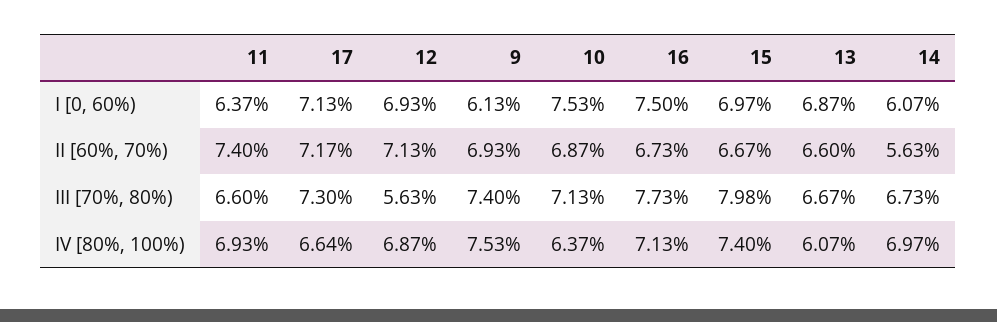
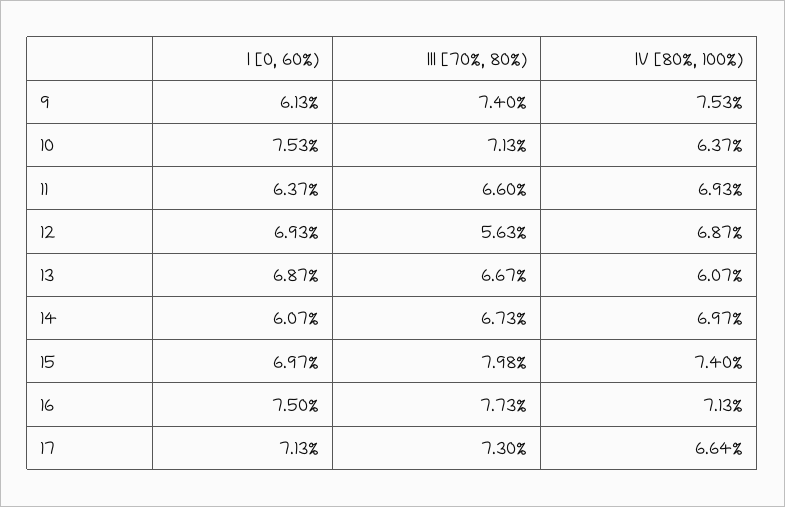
  {
    "11": {
      "I [0, 60%)": 6.37,
-     "II [60%, 70%)": 7.4,
      "III [70%, 80%)": 6.6,
      "IV [80%, 100%)": 6.93
    },
    "17": {
      "I [0, 60%)": 7.13,
-     "II [60%, 70%)": 7.17,
      "III [70%, 80%)": 7.3,
      "IV [80%, 100%)": 6.64
    },
    "12": {
      "I [0, 60%)": 6.93,
-     "II [60%, 70%)": 7.13,
      "III [70%, 80%)": 5.63,
      "IV [80%, 100%)": 6.87
    },
    "9": {
      "I [0, 60%)": 6.13,
-     "II [60%, 70%)": 6.93,
      "III [70%, 80%)": 7.4,
      "IV [80%, 100%)": 7.53
    },
    "10": {
      "I [0, 60%)": 7.53,
-     "II [60%, 70%)": 6.87,
      "III [70%, 80%)": 7.13,
      "IV [80%, 100%)": 6.37
    },
    "16": {
      "I [0, 60%)": 7.5,
-     "II [60%, 70%)": 6.73,
      "III [70%, 80%)": 7.73,
      "IV [80%, 100%)": 7.13
    },
    "15": {
      "I [0, 60%)": 6.97,
-     "II [60%, 70%)": 6.67,
      "III [70%, 80%)": 7.98,
      "IV [80%, 100%)": 7.4
    },
    "13": {
      "I [0, 60%)": 6.87,
-     "II [60%, 70%)": 6.6,
      "III [70%, 80%)": 6.67,
      "IV [80%, 100%)": 6.07
    },
    "14": {
      "I [0, 60%)": 6.07,
-     "II [60%, 70%)": 5.63,
      "III [70%, 80%)": 6.73,
      "IV [80%, 100%)": 6.97
    }
  }

